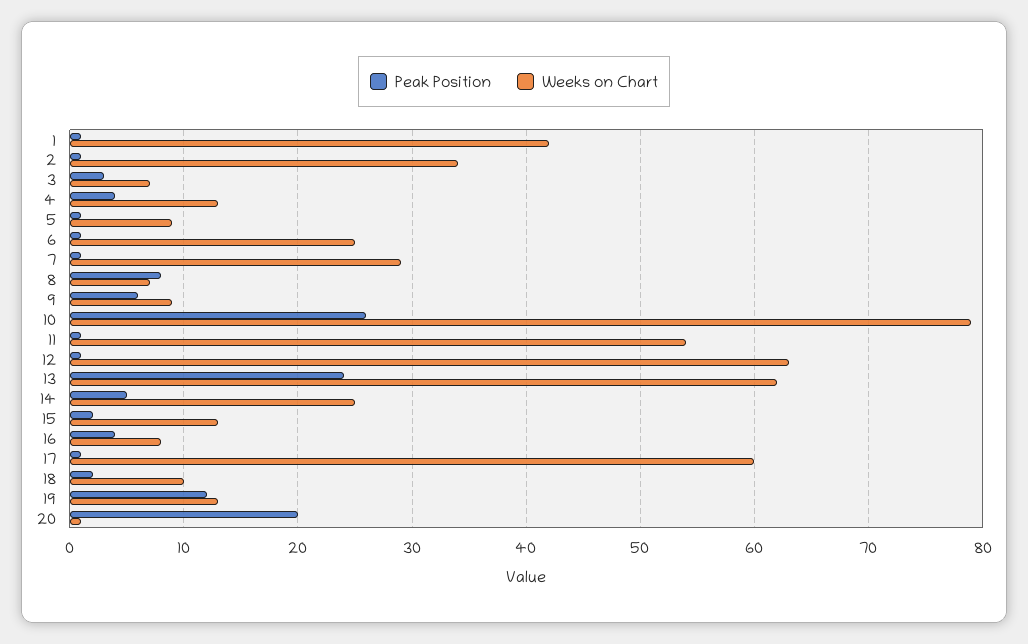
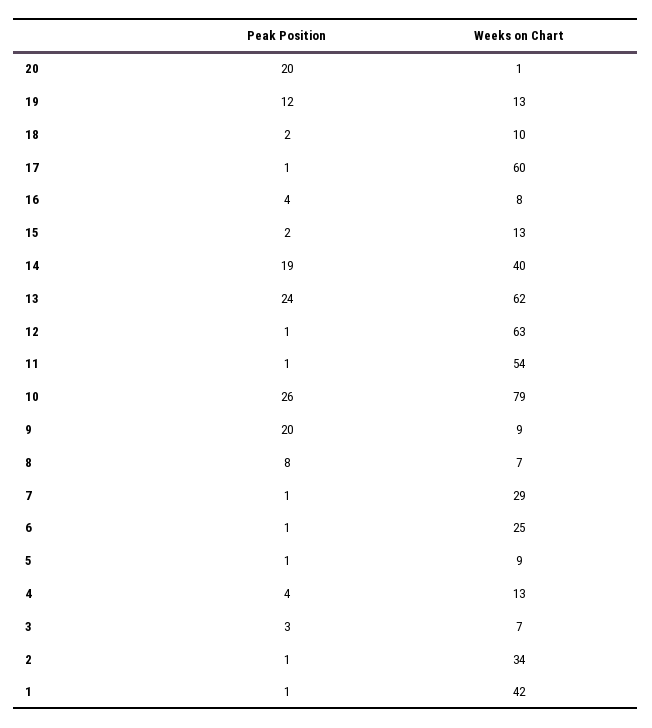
  {
    "Peak Position": {
      "1": 1,
      "2": 1,
      "3": 3,
      "4": 4,
      "5": 1,
      "6": 1,
      "7": 1,
      "8": 8,
-     "9": 6,
+     "9": 20,
      "10": 26,
      "11": 1,
      "12": 1,
      "13": 24,
-     "14": 5,
+     "14": 19,
      "15": 2,
      "16": 4,
      "17": 1,
      "18": 2,
      "19": 12,
      "20": 20
    },
    "Weeks on Chart": {
      "1": 42,
      "2": 34,
      "3": 7,
      "4": 13,
      "5": 9,
      "6": 25,
      "7": 29,
      "8": 7,
      "9": 9,
      "10": 79,
      "11": 54,
      "12": 63,
      "13": 62,
-     "14": 25,
+     "14": 40,
      "15": 13,
      "16": 8,
      "17": 60,
      "18": 10,
      "19": 13,
      "20": 1
    }
  }

